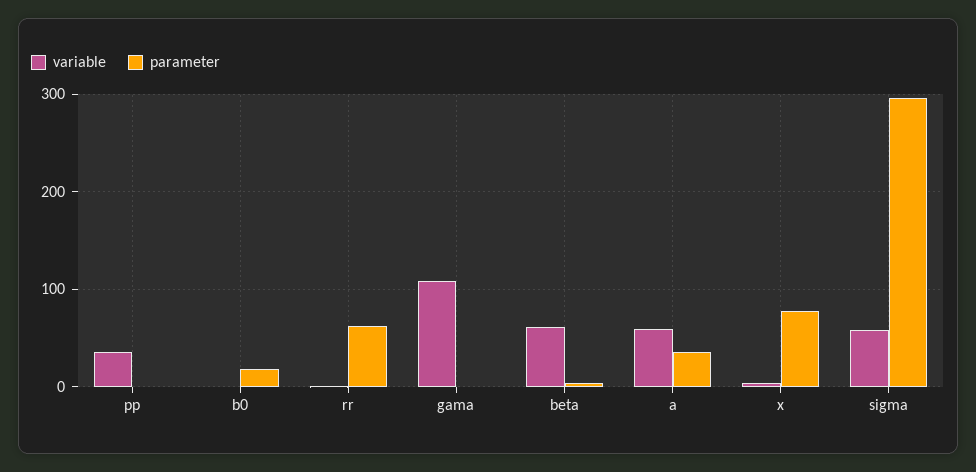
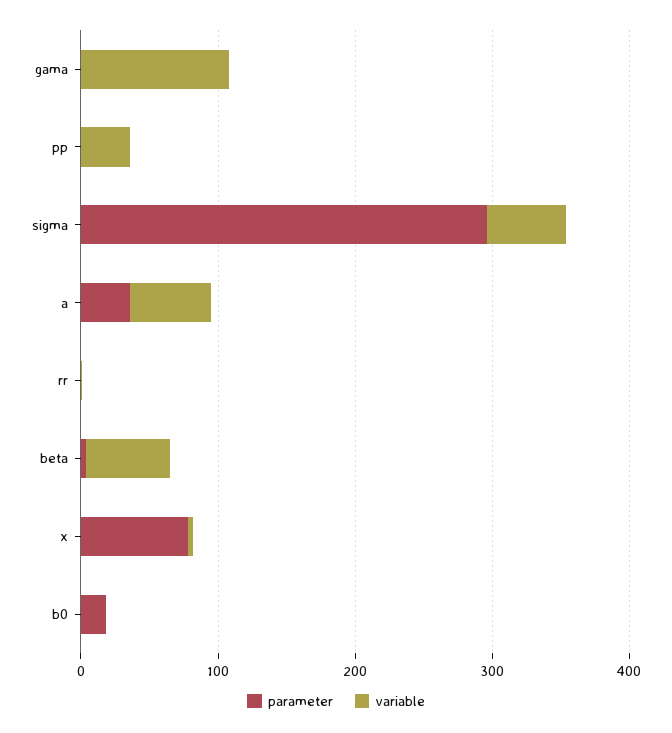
  {
    "variable": {
      "pp": 40,
      "b0": 0,
      "rr": 0,
      "gama": 110,
      "beta": 60,
      "a": 60,
      "x": 0,
      "sigma": 60
    },
    "parameter": {
      "pp": 0,
      "b0": 20,
-     "rr": 60,
+     "rr": 0,
      "gama": 0,
      "beta": 0,
      "a": 40,
      "x": 80,
      "sigma": 300
    }
  }

